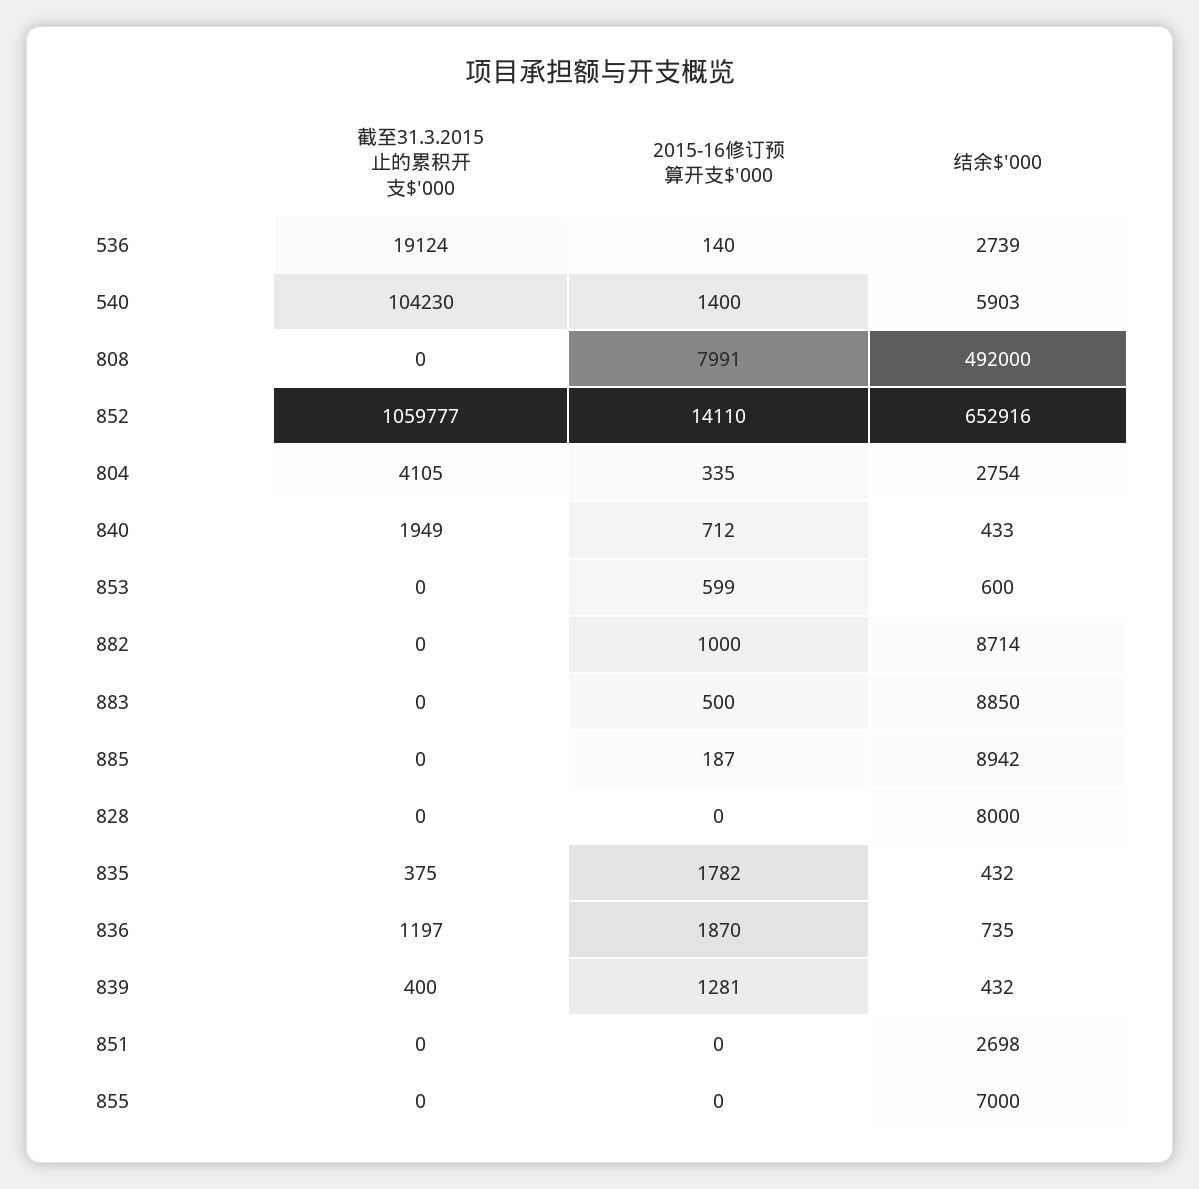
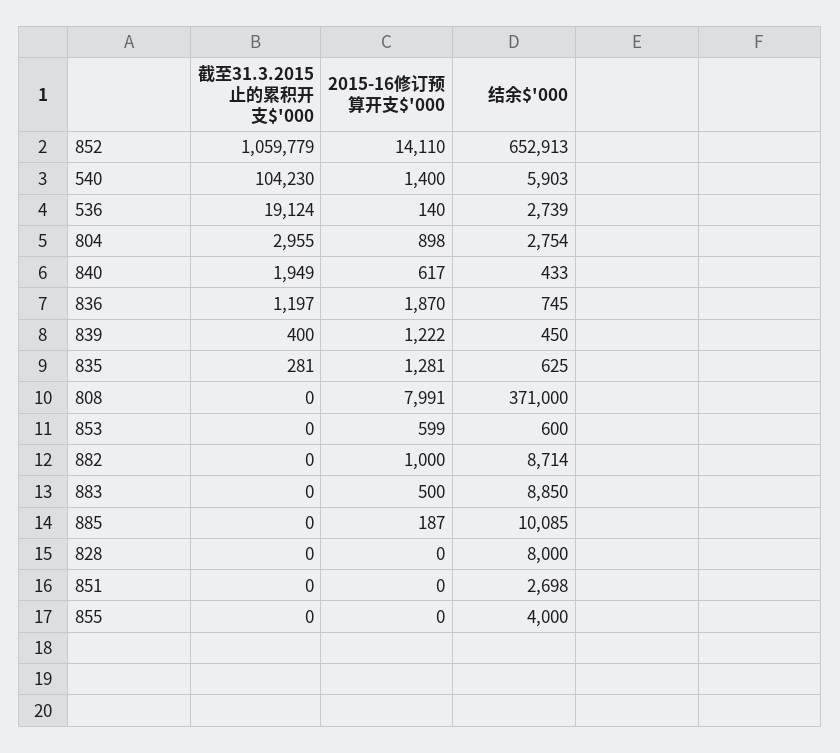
  {
    "截至31.3.2015止的累积开支$'000": {
      "536": 19124,
      "540": 104230,
      "808": 0,
-     "852": 1059777,
+     "852": 1059779,
-     "804": 4105,
+     "804": 2955,
      "840": 1949,
      "853": 0,
      "882": 0,
      "883": 0,
      "885": 0,
      "828": 0,
-     "835": 375,
+     "835": 281,
      "836": 1197,
      "839": 400,
      "851": 0,
      "855": 0
    },
    "2015-16修订预算开支$'000": {
      "536": 140,
      "540": 1400,
      "808": 7991,
      "852": 14110,
-     "804": 335,
+     "804": 898,
-     "840": 712,
+     "840": 617,
      "853": 599,
      "882": 1000,
      "883": 500,
      "885": 187,
      "828": 0,
-     "835": 1782,
+     "835": 1281,
      "836": 1870,
-     "839": 1281,
+     "839": 1222,
      "851": 0,
      "855": 0
    },
    "结余$'000": {
      "536": 2739,
      "540": 5903,
-     "808": 492000,
+     "808": 371000,
-     "852": 652916,
+     "852": 652913,
      "804": 2754,
      "840": 433,
      "853": 600,
      "882": 8714,
      "883": 8850,
-     "885": 8942,
+     "885": 10085,
      "828": 8000,
-     "835": 432,
+     "835": 625,
-     "836": 735,
+     "836": 745,
-     "839": 432,
+     "839": 450,
      "851": 2698,
-     "855": 7000
+     "855": 4000
    }
  }

